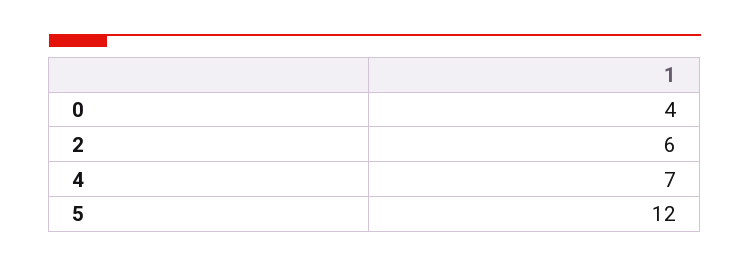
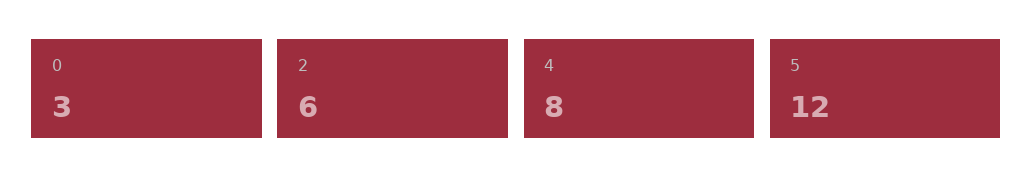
  {
-   "0": 4,
+   "0": 3,
    "2": 6,
-   "4": 7,
+   "4": 8,
    "5": 12
  }

